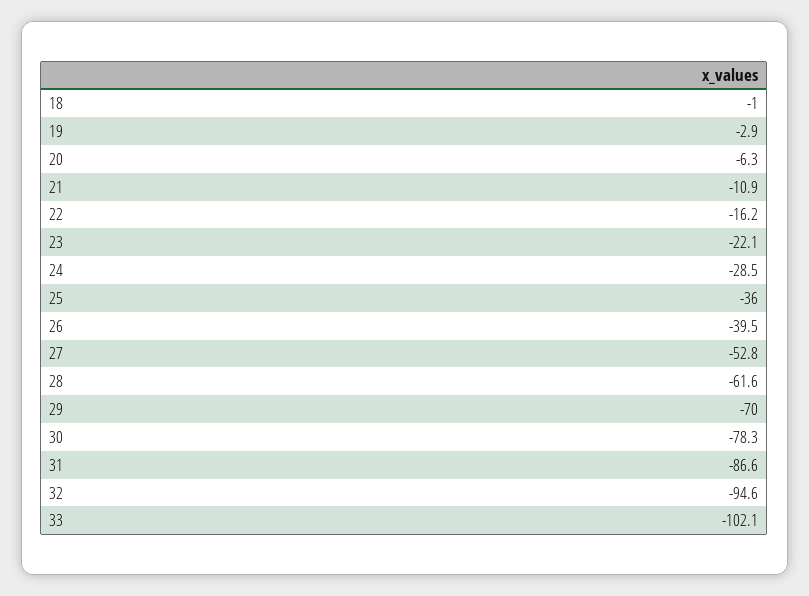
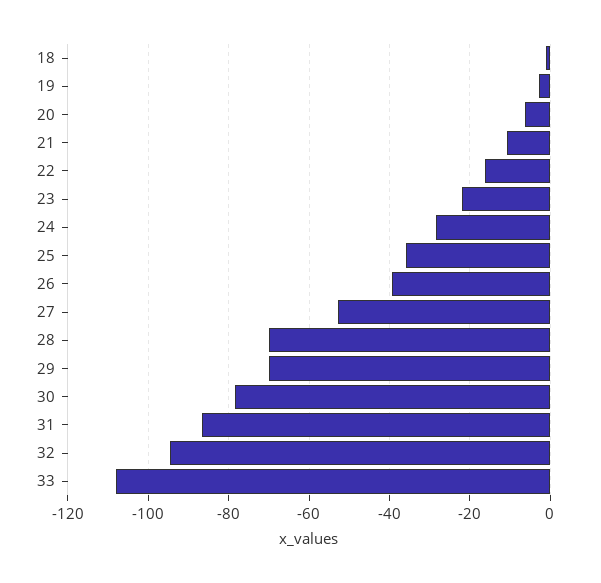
  {
    "18": -1,
    "19": -2.9,
    "20": -6.3,
    "21": -10.9,
    "22": -16.2,
    "23": -22.1,
    "24": -28.5,
    "25": -36,
    "26": -39.5,
    "27": -52.8,
-   "28": -61.6,
+   "28": -70,
    "29": -70,
    "30": -78.3,
    "31": -86.6,
    "32": -94.6,
-   "33": -102.1
+   "33": -108
  }

